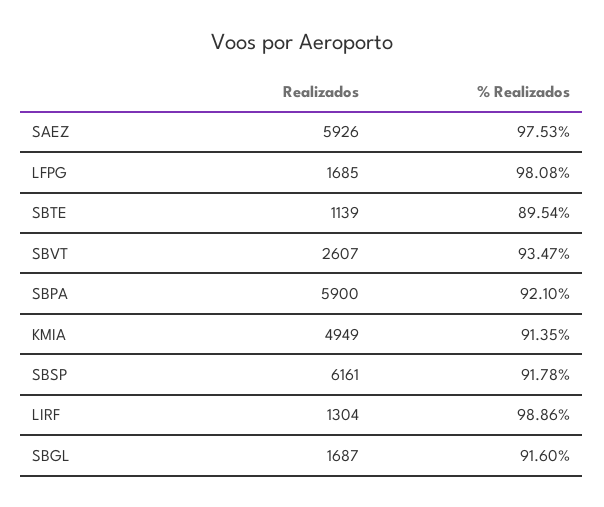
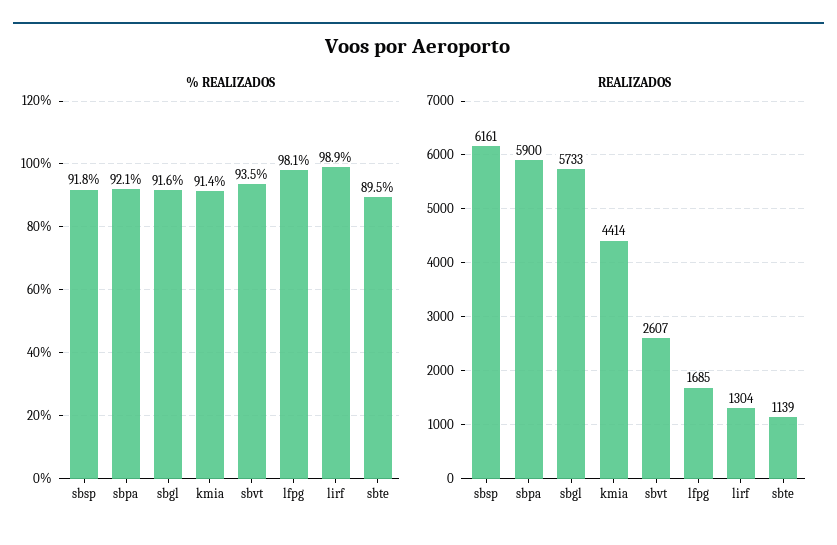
  {
    "Realizados": {
-     "SAEZ": 5926,
      "LFPG": 1685,
      "SBTE": 1139,
      "SBVT": 2607,
      "SBPA": 5900,
-     "KMIA": 4949,
+     "KMIA": 4414,
      "SBSP": 6161,
      "LIRF": 1304,
-     "SBGL": 1687
+     "SBGL": 5733
    },
    "% Realizados": {
-     "SAEZ": 97.53,
      "LFPG": 98.08,
      "SBTE": 89.54,
      "SBVT": 93.47,
      "SBPA": 92.1,
      "KMIA": 91.35,
      "SBSP": 91.78,
      "LIRF": 98.86,
      "SBGL": 91.6
    }
  }

